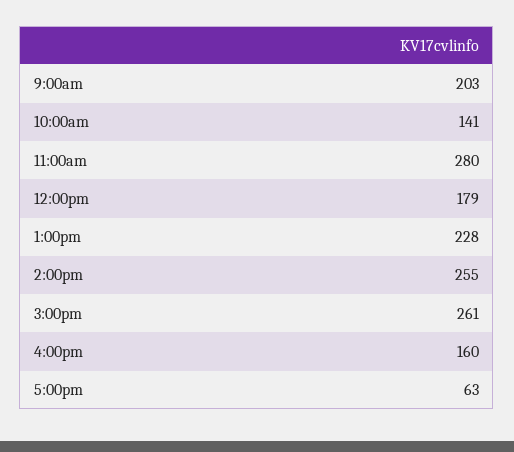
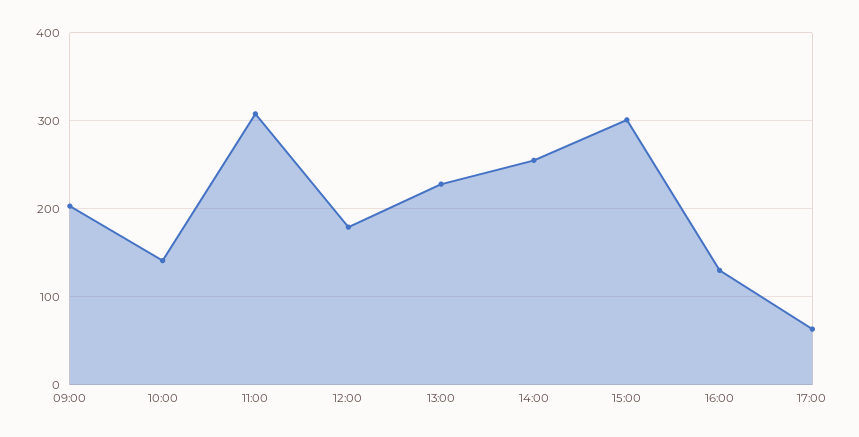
  {
    "9:00am": 203,
    "10:00am": 141,
-   "11:00am": 280,
+   "11:00am": 310,
    "12:00pm": 179,
    "1:00pm": 228,
    "2:00pm": 255,
-   "3:00pm": 261,
+   "3:00pm": 300,
-   "4:00pm": 160,
+   "4:00pm": 130,
    "5:00pm": 63
  }

